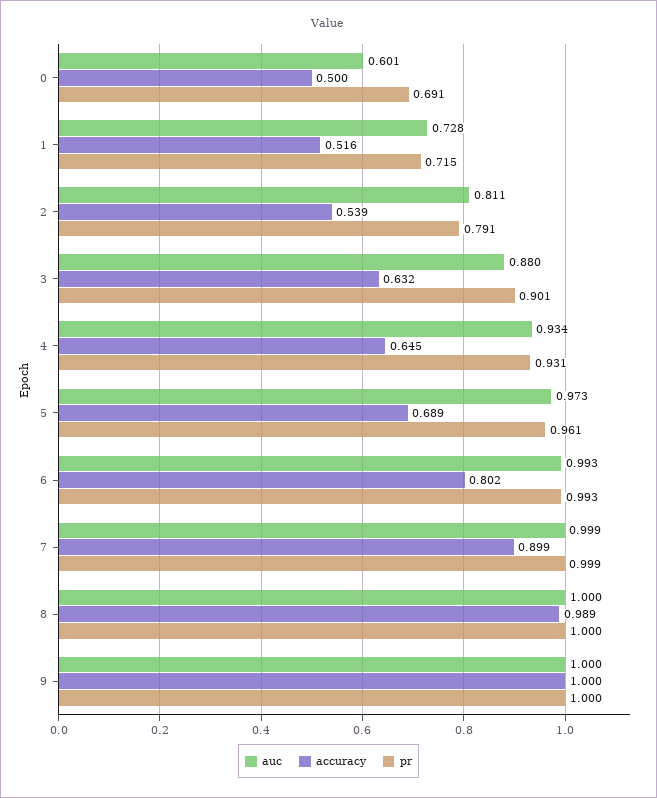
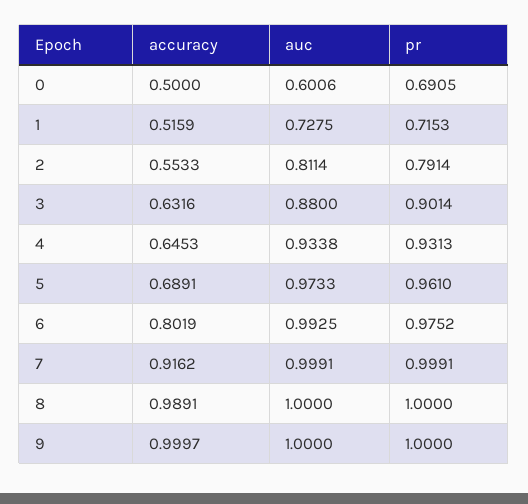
  {
    "auc": {
      "0": 0.6006,
      "1": 0.7275,
      "2": 0.8114,
      "3": 0.88,
      "4": 0.9338,
      "5": 0.9733,
      "6": 0.9925,
      "7": 0.9991,
      "8": 1,
      "9": 1
    },
    "accuracy": {
      "0": 0.5,
      "1": 0.5159,
-     "2": 0.539,
+     "2": 0.5533,
      "3": 0.6316,
      "4": 0.6453,
      "5": 0.6891,
      "6": 0.8019,
-     "7": 0.899,
+     "7": 0.9162,
      "8": 0.9891,
      "9": 0.9997
    },
    "pr": {
      "0": 0.6905,
      "1": 0.7153,
      "2": 0.7914,
      "3": 0.9014,
      "4": 0.9313,
      "5": 0.961,
-     "6": 0.993,
+     "6": 0.9752,
      "7": 0.9991,
      "8": 1,
      "9": 1
    }
  }

